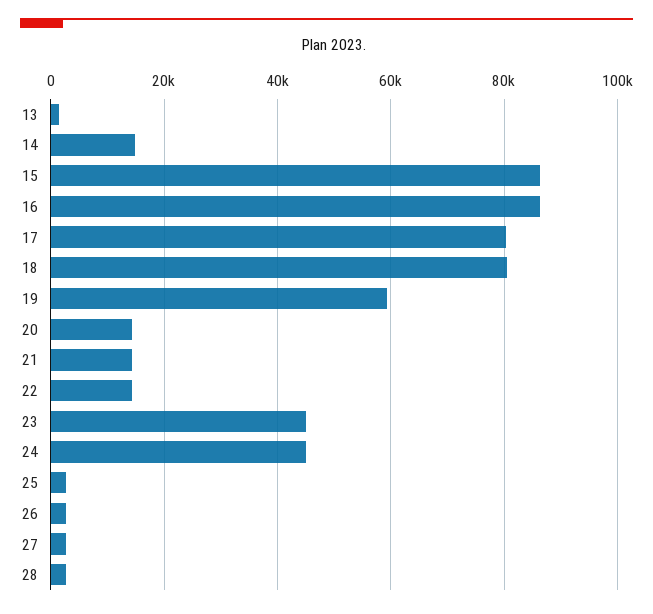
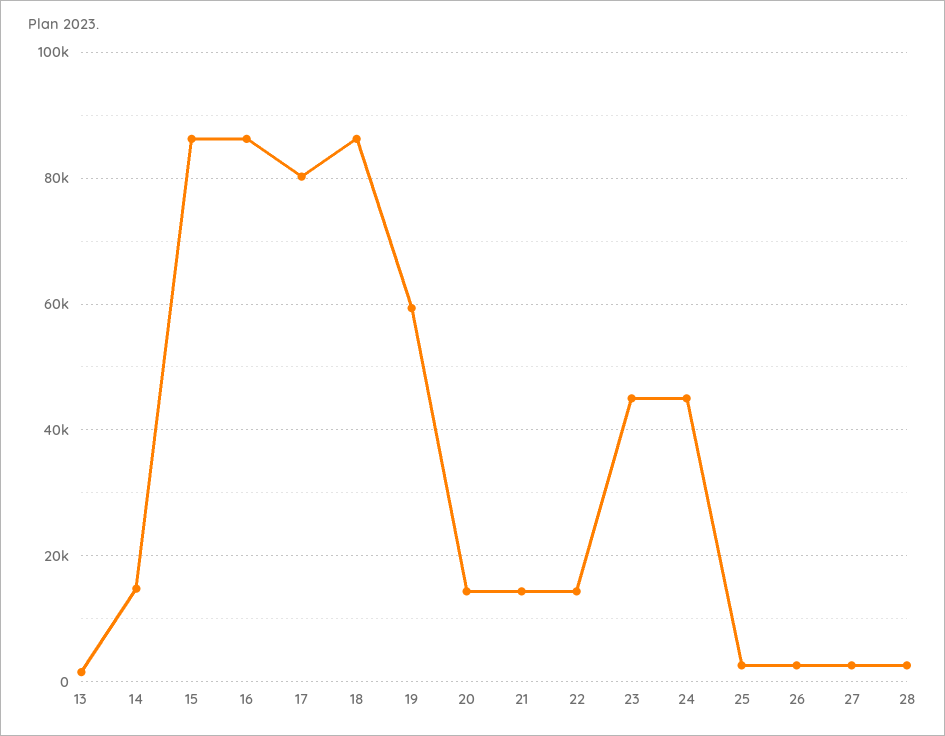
  {
    "13": 2000,
    "14": 14000,
    "15": 86000,
    "16": 86000,
    "17": 80000,
-   "18": 80000,
+   "18": 86000,
    "19": 60000,
    "20": 14000,
    "21": 14000,
    "22": 14000,
    "23": 46000,
    "24": 46000,
    "25": 2000,
    "26": 2000,
    "27": 2000,
    "28": 2000
  }

